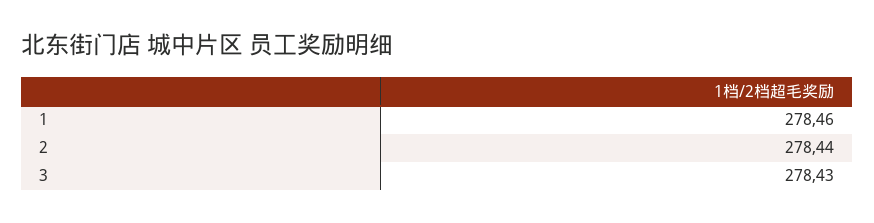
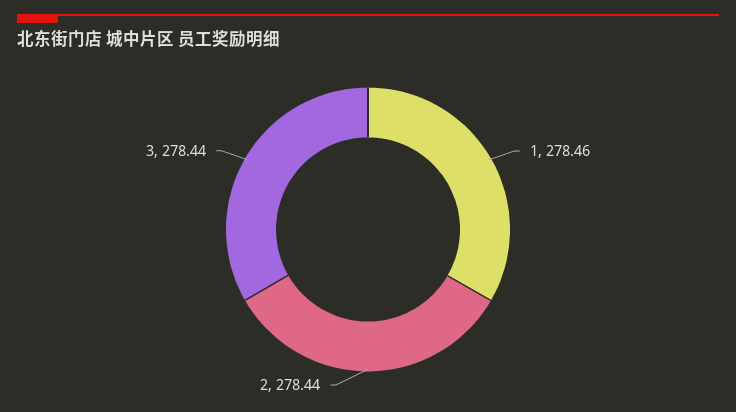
  {
    "1": 278.46,
    "2": 278.44,
-   "3": 278.43
+   "3": 278.44
  }

